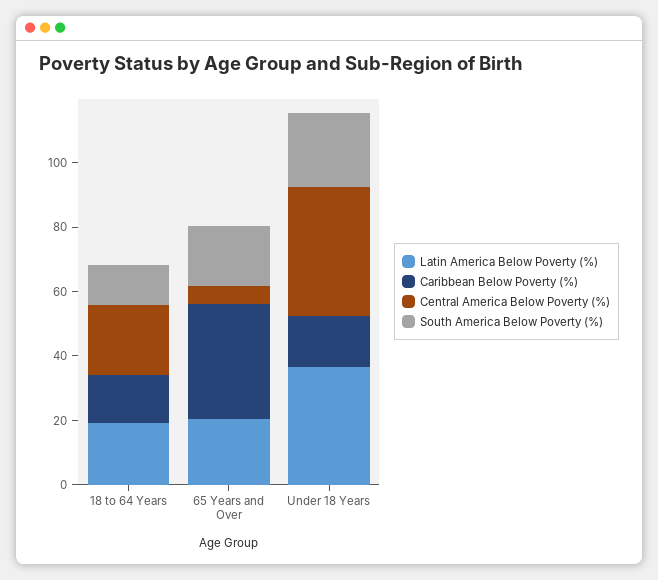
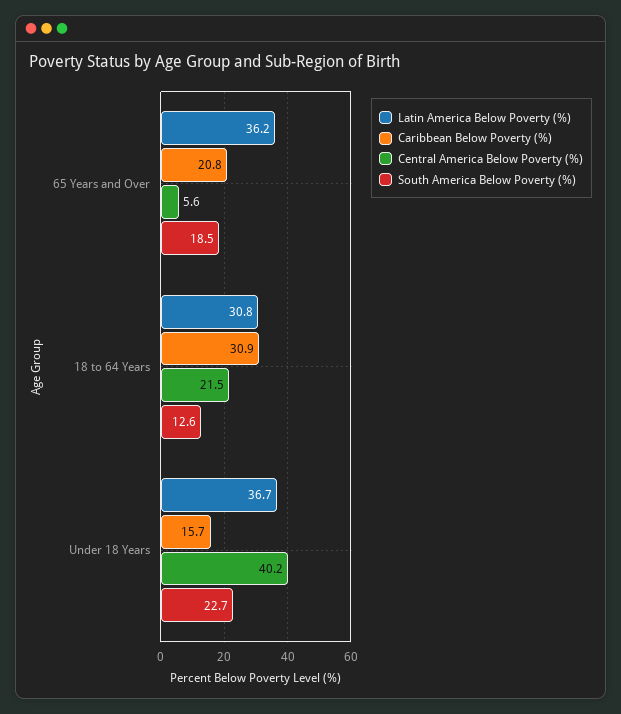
  {
    "Latin America Below Poverty (%)": {
-     "18 to 64 Years": 20,
+     "18 to 64 Years": 30.8,
-     "65 Years and Over": 20,
+     "65 Years and Over": 36.2,
      "Under 18 Years": 36.7
    },
    "Caribbean Below Poverty (%)": {
-     "18 to 64 Years": 15,
+     "18 to 64 Years": 30.9,
-     "65 Years and Over": 35,
+     "65 Years and Over": 20.8,
      "Under 18 Years": 15.7
    },
    "Central America Below Poverty (%)": {
      "18 to 64 Years": 21.5,
      "65 Years and Over": 5.6,
      "Under 18 Years": 40.2
    },
    "South America Below Poverty (%)": {
      "18 to 64 Years": 12.6,
      "65 Years and Over": 18.5,
      "Under 18 Years": 22.7
    }
  }

